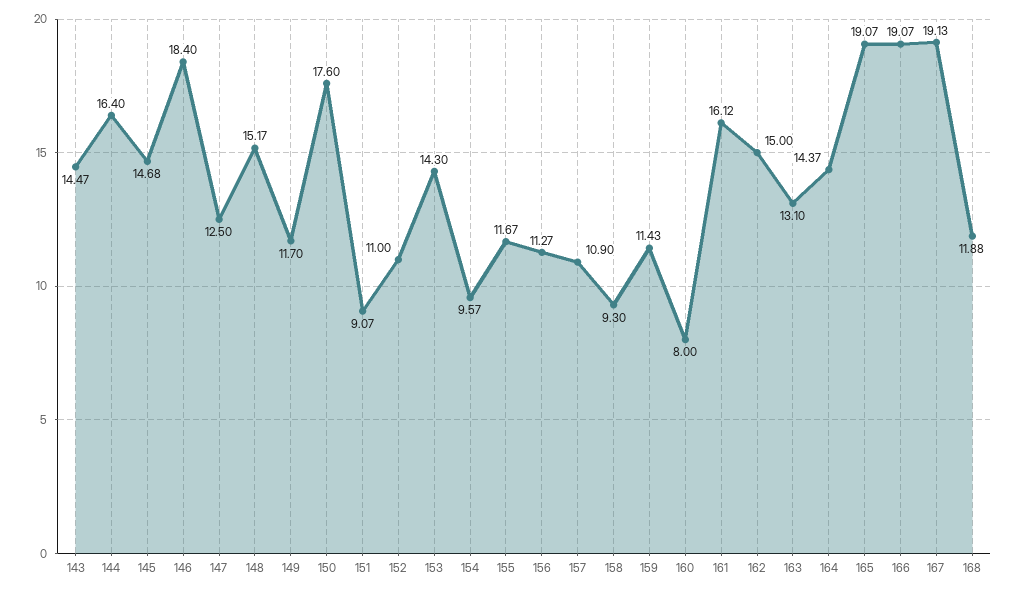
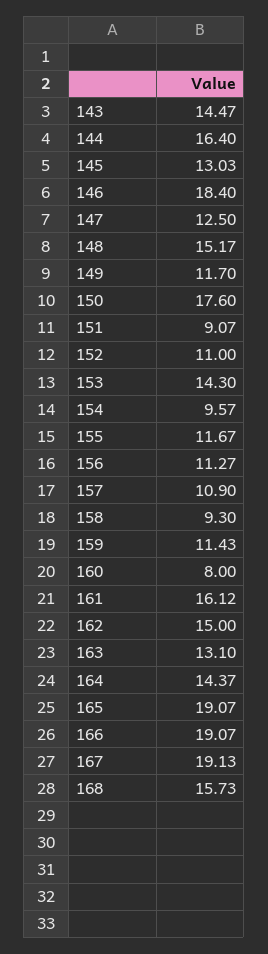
  {
    "143": 14.47,
    "144": 16.4,
-   "145": 14.68,
+   "145": 13.03,
    "146": 18.4,
    "147": 12.5,
    "148": 15.17,
    "149": 11.7,
    "150": 17.6,
    "151": 9.07,
    "152": 11,
    "153": 14.3,
    "154": 9.57,
    "155": 11.67,
    "156": 11.27,
    "157": 10.9,
    "158": 9.3,
    "159": 11.43,
    "160": 8,
    "161": 16.12,
    "162": 15,
    "163": 13.1,
    "164": 14.37,
    "165": 19.07,
    "166": 19.07,
    "167": 19.13,
-   "168": 11.88
+   "168": 15.73
  }

